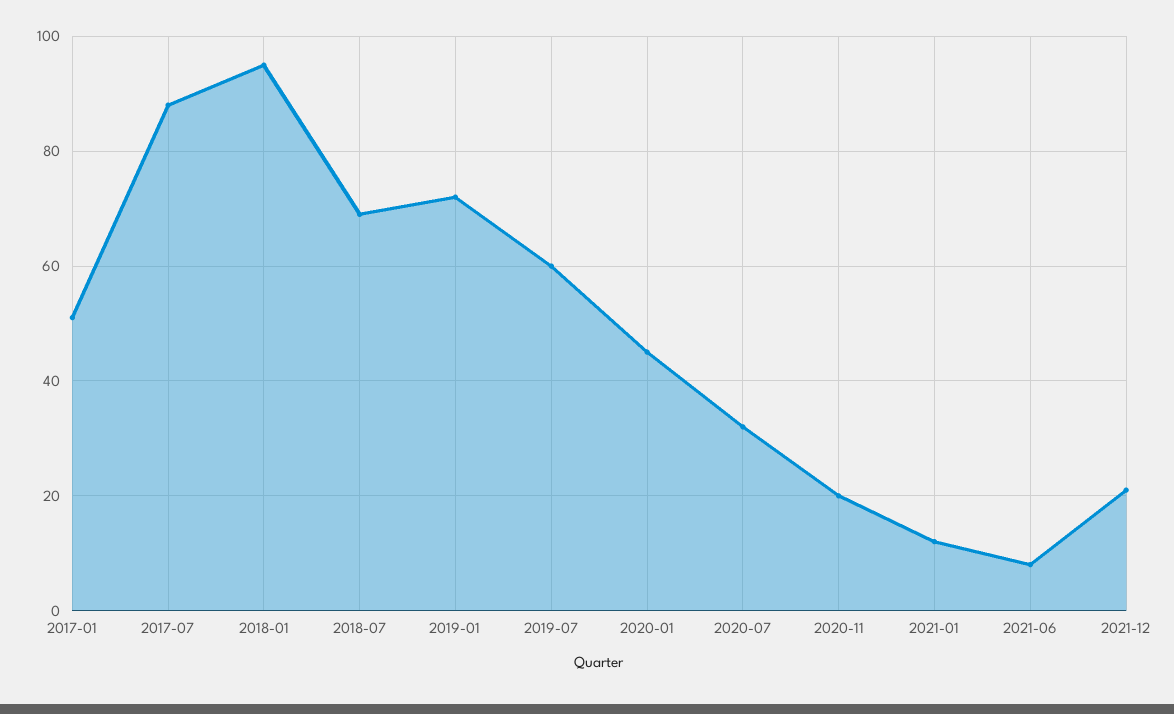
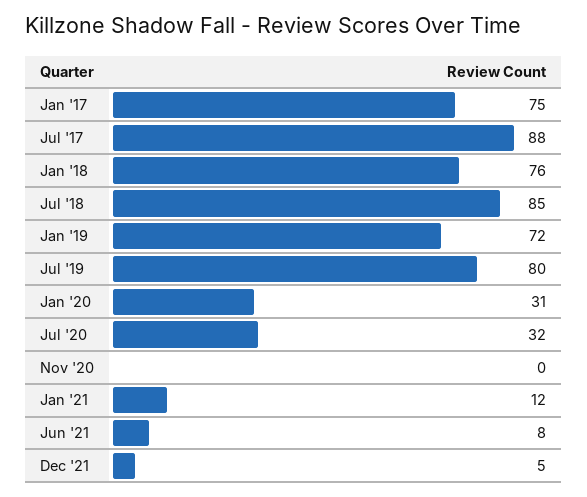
  {
-   "2017-01": 50,
+   "2017-01": 75,
    "2017-07": 88,
-   "2018-01": 95,
+   "2018-01": 76,
-   "2018-07": 70,
+   "2018-07": 85,
    "2019-01": 72,
-   "2019-07": 60,
+   "2019-07": 80,
-   "2020-01": 45,
+   "2020-01": 31,
    "2020-07": 32,
-   "2020-11": 20,
+   "2020-11": 0,
    "2021-01": 12,
    "2021-06": 8,
-   "2021-12": 20
+   "2021-12": 5
  }

